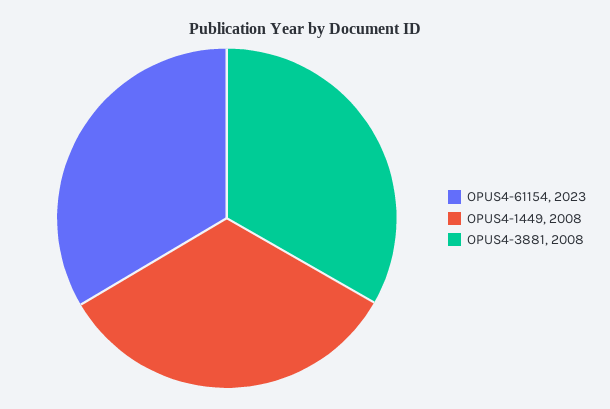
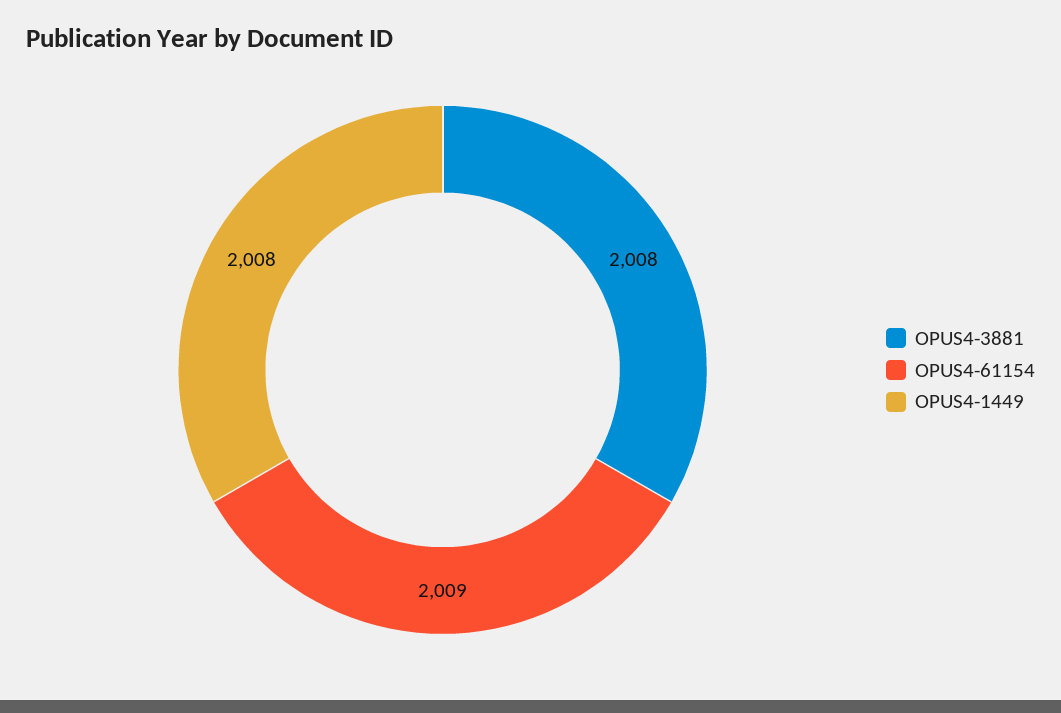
  {
-   "OPUS4-61154": 2023,
+   "OPUS4-61154": 2009,
    "OPUS4-1449": 2008,
    "OPUS4-3881": 2008
  }

